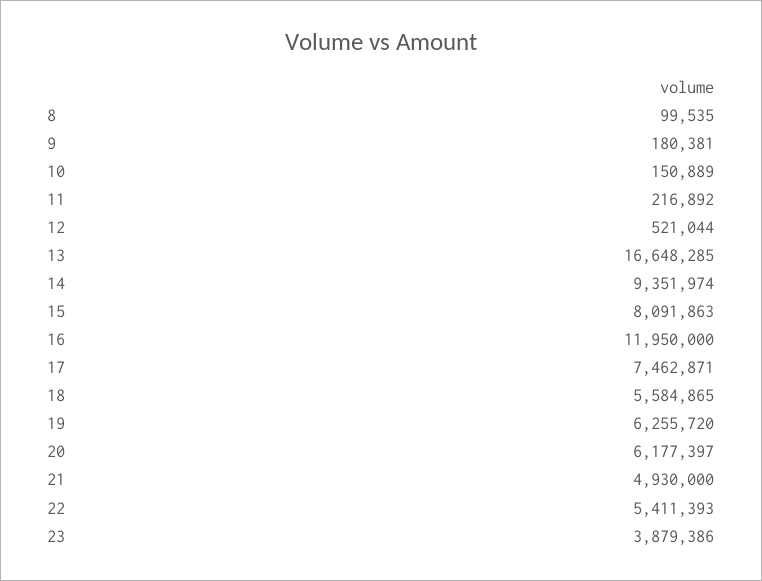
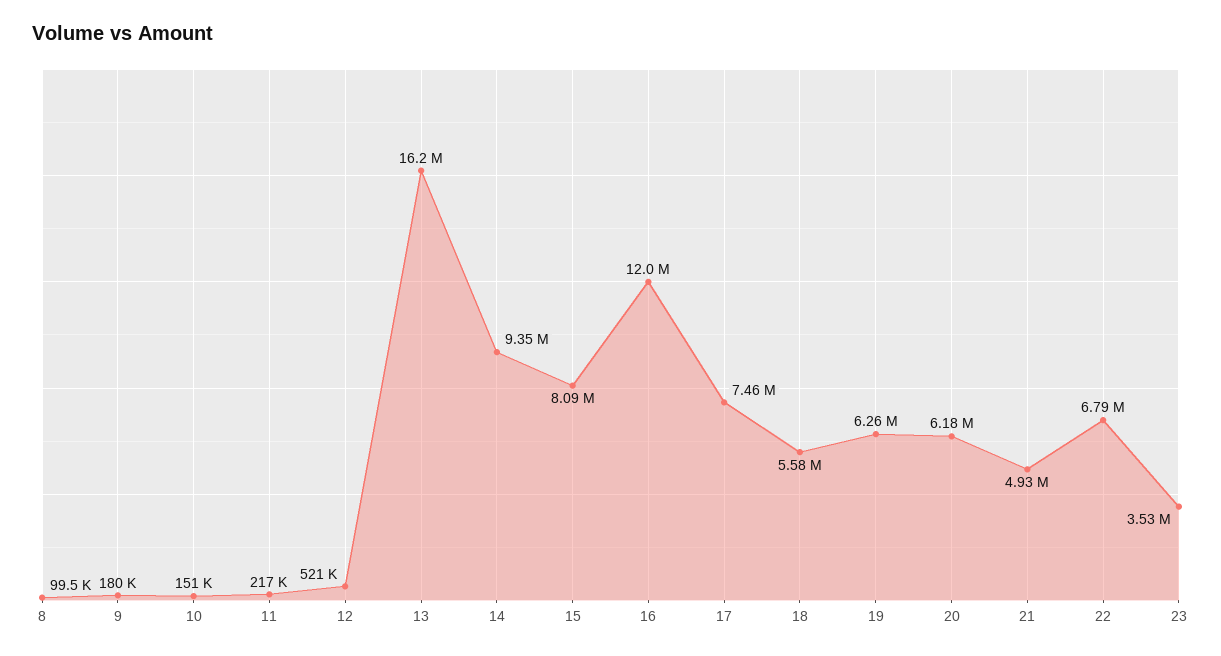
  {
    "8": 99535,
    "9": 180381,
    "10": 150889,
    "11": 216892,
    "12": 521044,
-   "13": 16648285,
+   "13": 16200000,
    "14": 9351974,
    "15": 8091863,
    "16": 11950000,
    "17": 7462871,
    "18": 5584865,
    "19": 6255720,
    "20": 6177397,
    "21": 4930000,
-   "22": 5411393,
+   "22": 6790000,
-   "23": 3879386
+   "23": 3530000
  }

